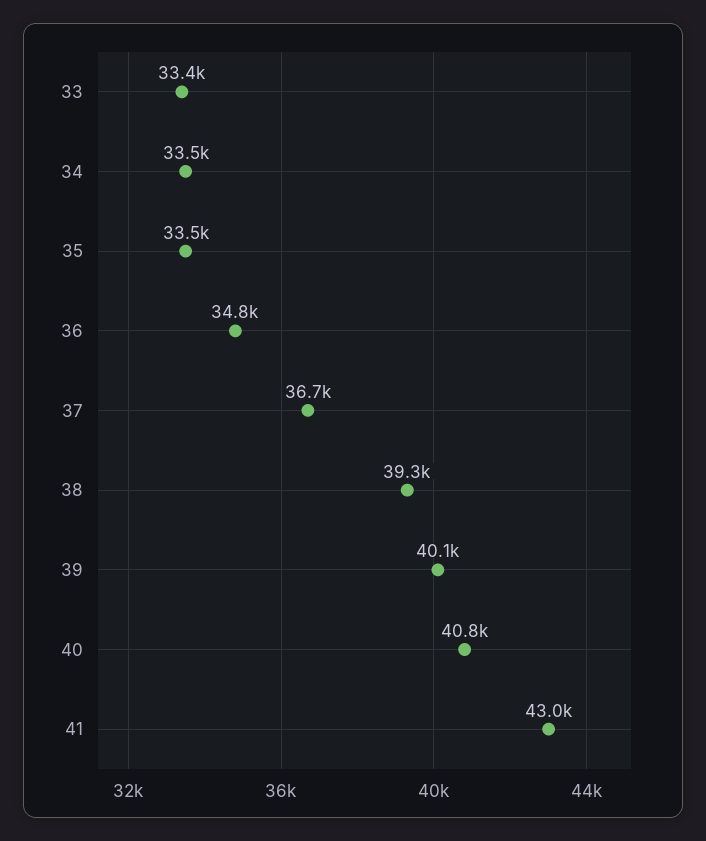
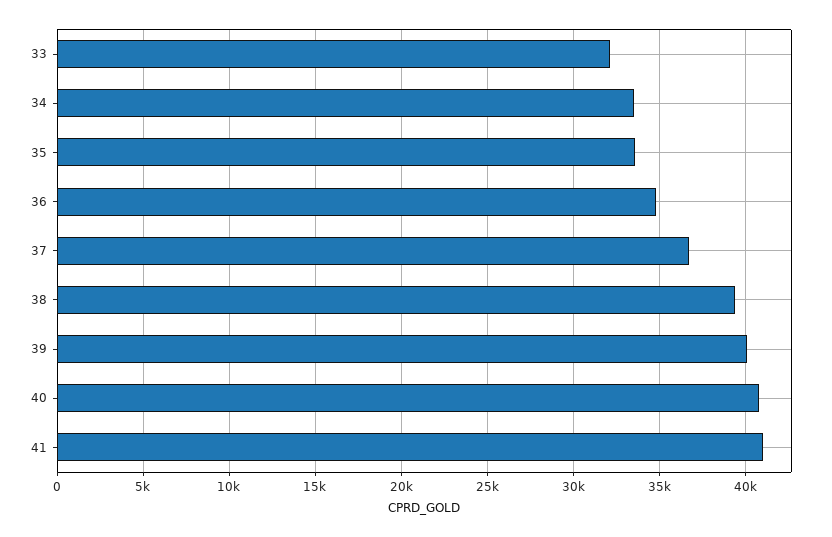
  {
-   "33": 33400,
+   "33": 32000,
    "34": 33500,
    "35": 33500,
    "36": 34800,
    "37": 36700,
    "38": 39300,
    "39": 40100,
    "40": 40800,
-   "41": 43000
+   "41": 41000
  }

